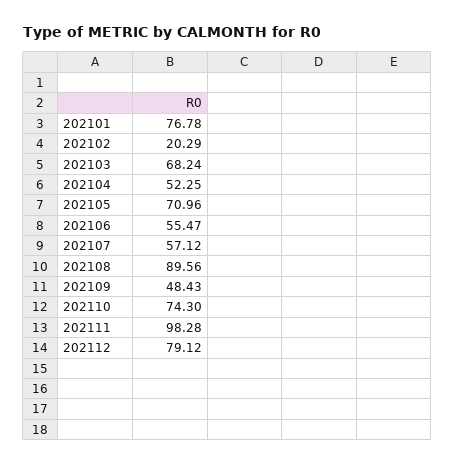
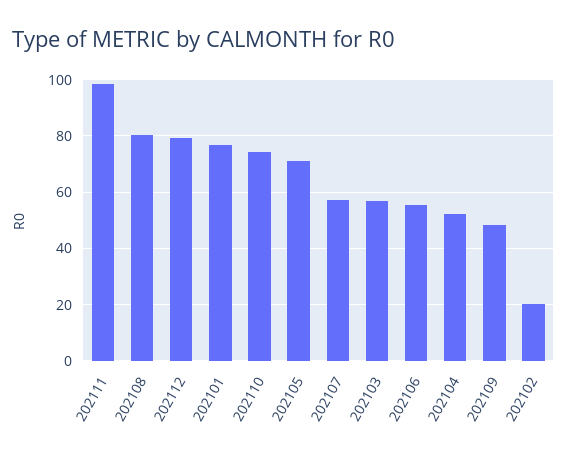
  {
    "202101": 76.78,
    "202102": 20.29,
-   "202103": 68.24,
+   "202103": 57.5,
    "202104": 52.25,
    "202105": 70.96,
    "202106": 55.47,
    "202107": 57.12,
-   "202108": 89.56,
+   "202108": 80,
    "202109": 48.43,
    "202110": 74.3,
    "202111": 98.28,
    "202112": 79.12
  }

